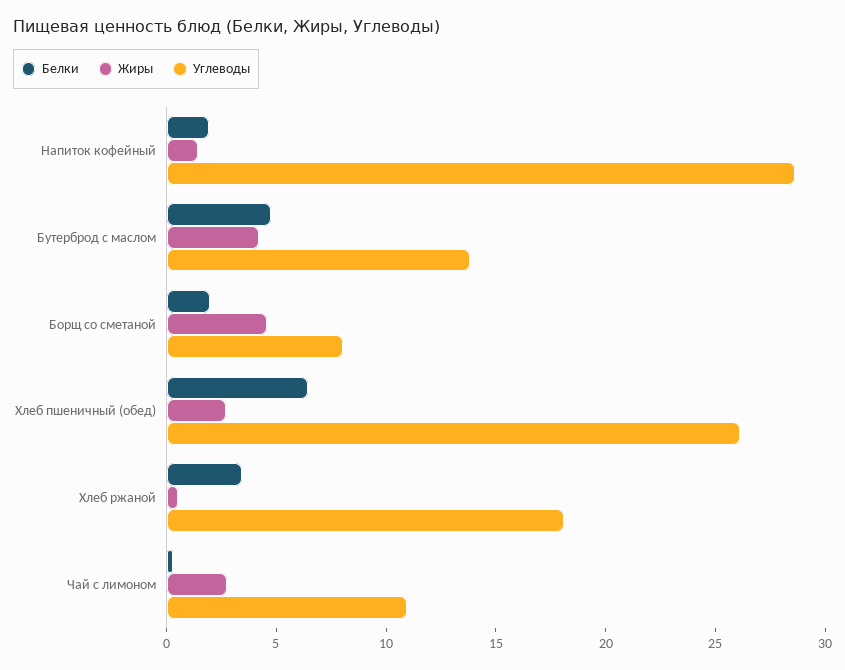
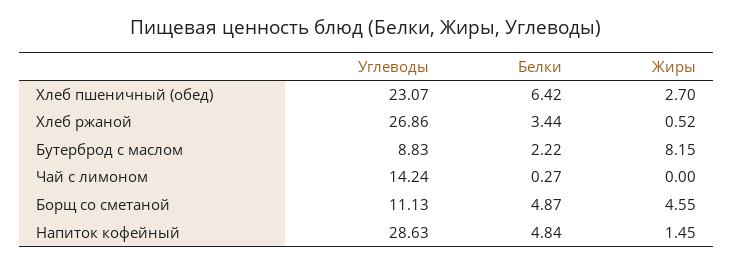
  {
    "Белки": {
-     "Напиток кофейный": 2,
+     "Напиток кофейный": 4.84,
-     "Бутерброд с маслом": 5,
+     "Бутерброд с маслом": 2.22,
-     "Борщ со сметаной": 2,
+     "Борщ со сметаной": 4.87,
      "Хлеб пшеничный (обед)": 6.42,
      "Хлеб ржаной": 3.44,
      "Чай с лимоном": 0.27
    },
    "Жиры": {
      "Напиток кофейный": 1.45,
-     "Бутерброд с маслом": 4,
+     "Бутерброд с маслом": 8.15,
      "Борщ со сметаной": 4.55,
      "Хлеб пшеничный (обед)": 2.7,
      "Хлеб ржаной": 0.52,
-     "Чай с лимоном": 3
+     "Чай с лимоном": 0
    },
    "Углеводы": {
      "Напиток кофейный": 28.63,
-     "Бутерброд с маслом": 14,
+     "Бутерброд с маслом": 8.83,
-     "Борщ со сметаной": 8,
+     "Борщ со сметаной": 11.13,
-     "Хлеб пшеничный (обед)": 26,
+     "Хлеб пшеничный (обед)": 23.07,
-     "Хлеб ржаной": 18,
+     "Хлеб ржаной": 26.86,
-     "Чай с лимоном": 11
+     "Чай с лимоном": 14.24
    }
  }

